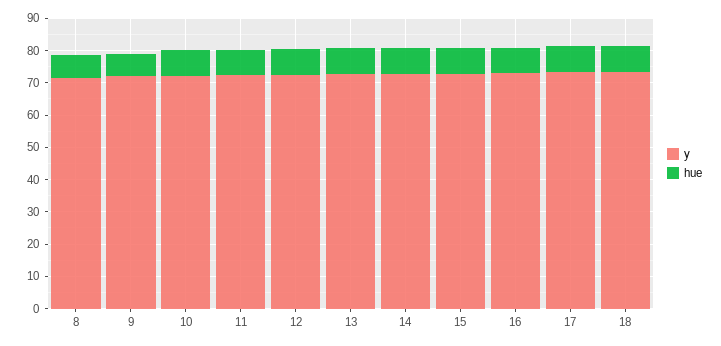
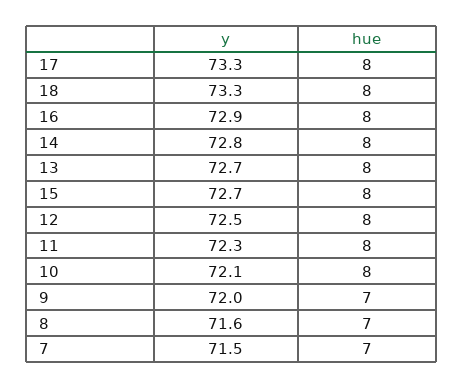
  {
    "y": {
      "8": 71.6,
      "9": 72,
      "10": 72.1,
      "11": 72.3,
      "12": 72.5,
      "13": 72.7,
      "14": 72.8,
      "15": 72.7,
      "16": 72.9,
      "17": 73.3,
-     "18": 73.3
+     "18": 73.3,
+     "7": 71.5
    },
    "hue": {
      "8": 7,
      "9": 7,
      "10": 8,
      "11": 8,
      "12": 8,
      "13": 8,
      "14": 8,
      "15": 8,
      "16": 8,
      "17": 8,
-     "18": 8
+     "18": 8,
+     "7": 7
    }
  }

